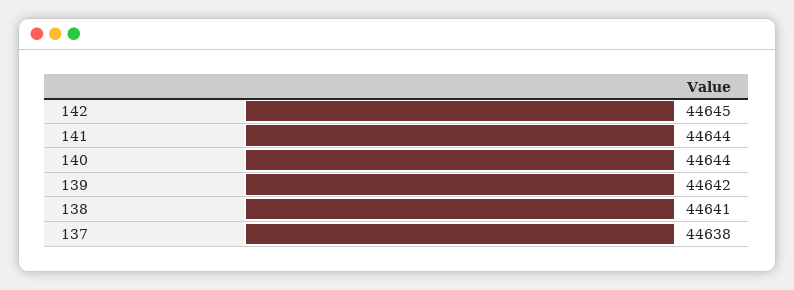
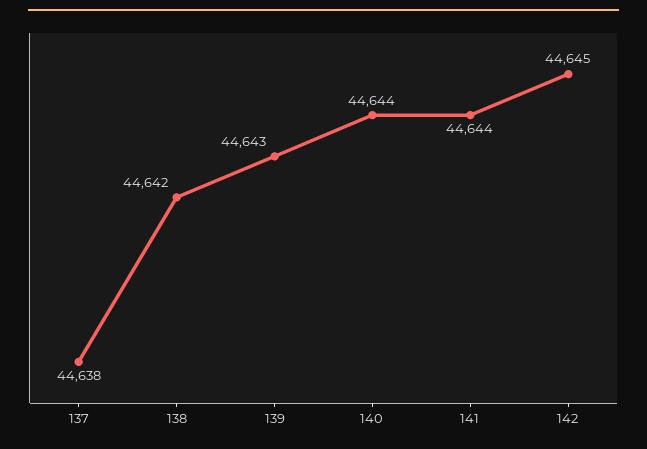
  {
    "142": 44645,
    "141": 44644,
    "140": 44644,
-   "139": 44642,
+   "139": 44643,
-   "138": 44641,
+   "138": 44642,
    "137": 44638
  }

